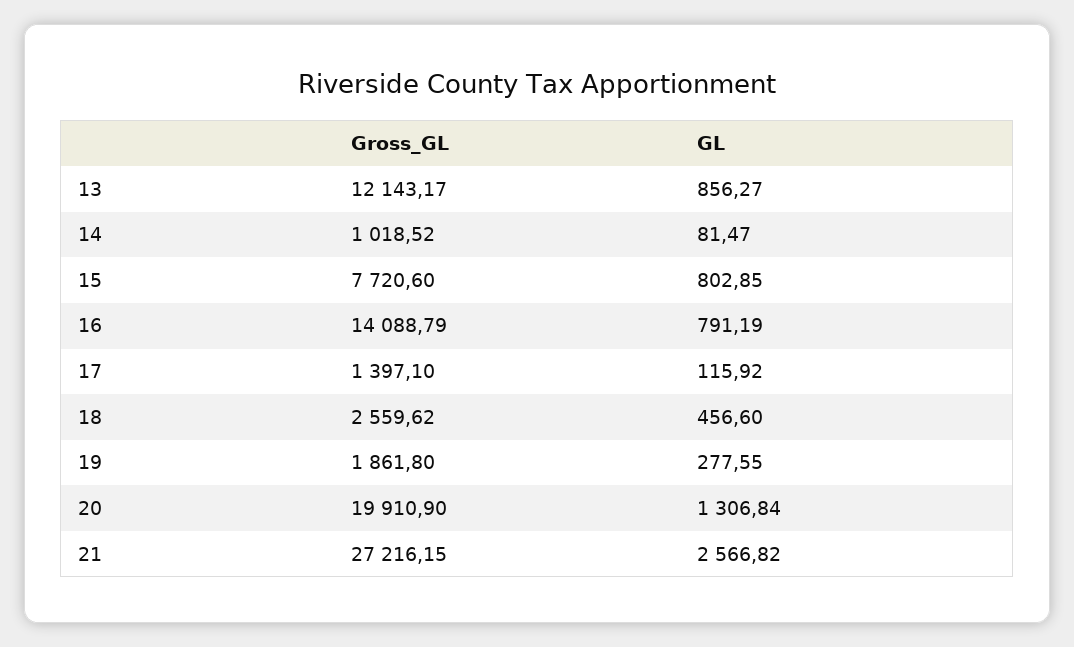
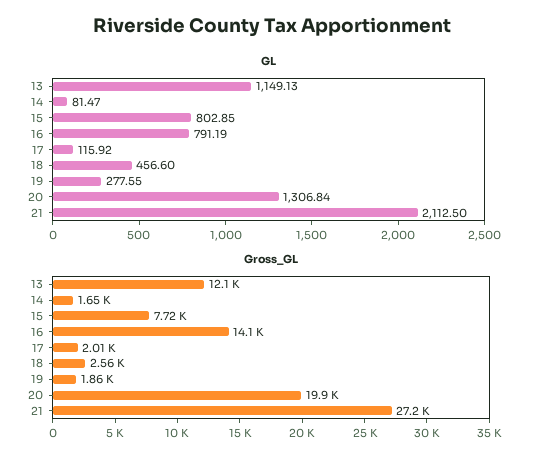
  {
    "Gross_GL": {
      "13": 12143.17,
-     "14": 1018.52,
+     "14": 1650,
      "15": 7720.6,
      "16": 14088.79,
-     "17": 1397.1,
+     "17": 2010,
      "18": 2559.62,
      "19": 1861.8,
      "20": 19910.9,
      "21": 27216.15
    },
    "GL": {
-     "13": 856.27,
+     "13": 1149.13,
      "14": 81.47,
      "15": 802.85,
      "16": 791.19,
      "17": 115.92,
      "18": 456.6,
      "19": 277.55,
      "20": 1306.84,
-     "21": 2566.82
+     "21": 2112.5
    }
  }

